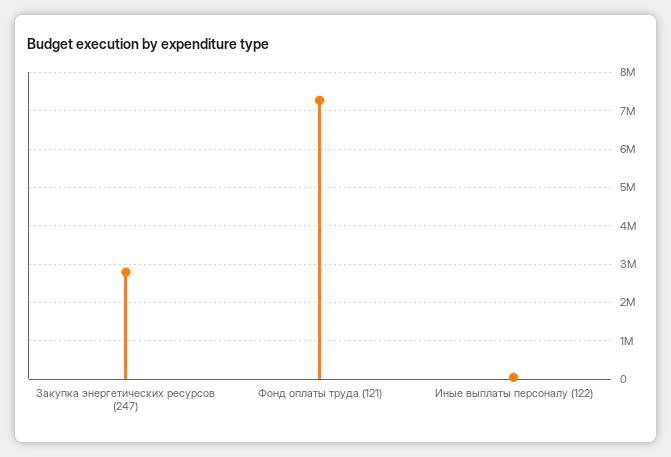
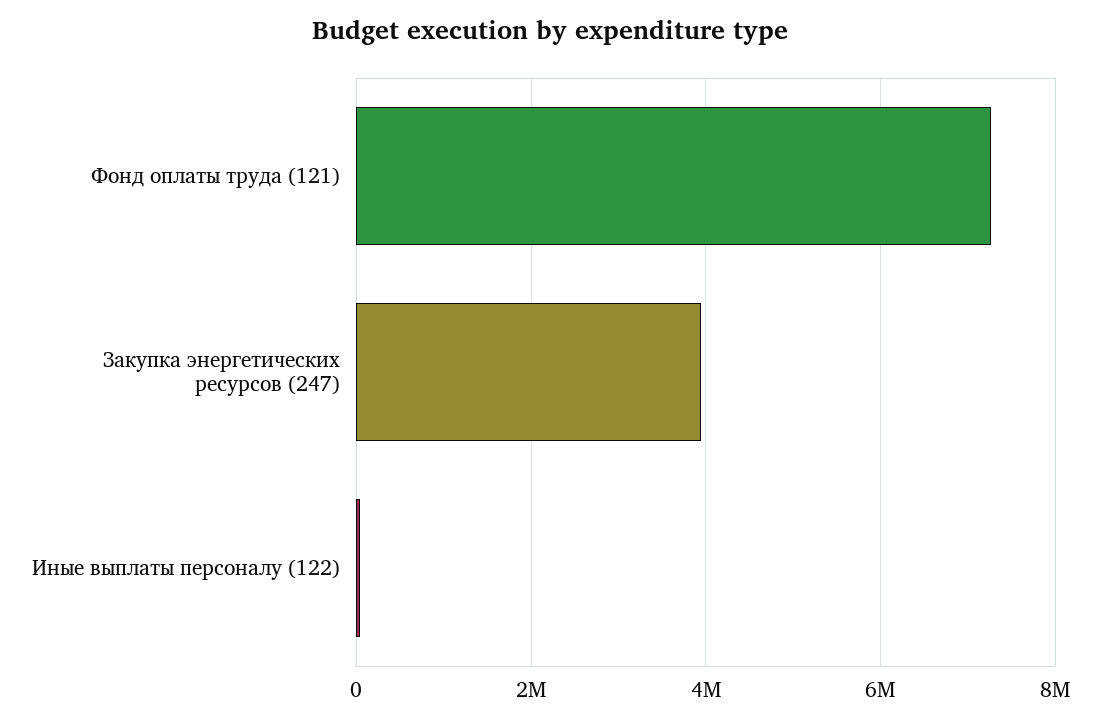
  {
-   "Закупка энергетических ресурсов (247)": 2800000,
+   "Закупка энергетических ресурсов (247)": 4000000,
    "Фонд оплаты труда (121)": 7200000,
    "Иные выплаты персоналу (122)": 0
  }

